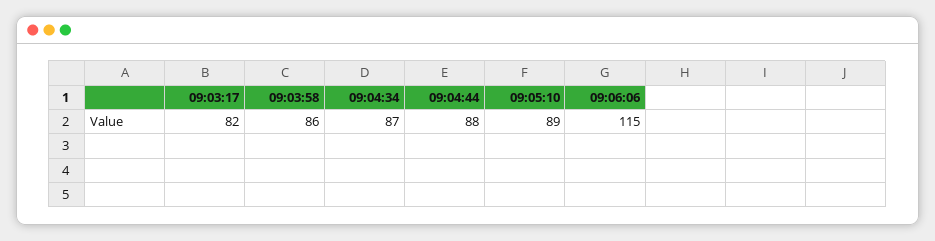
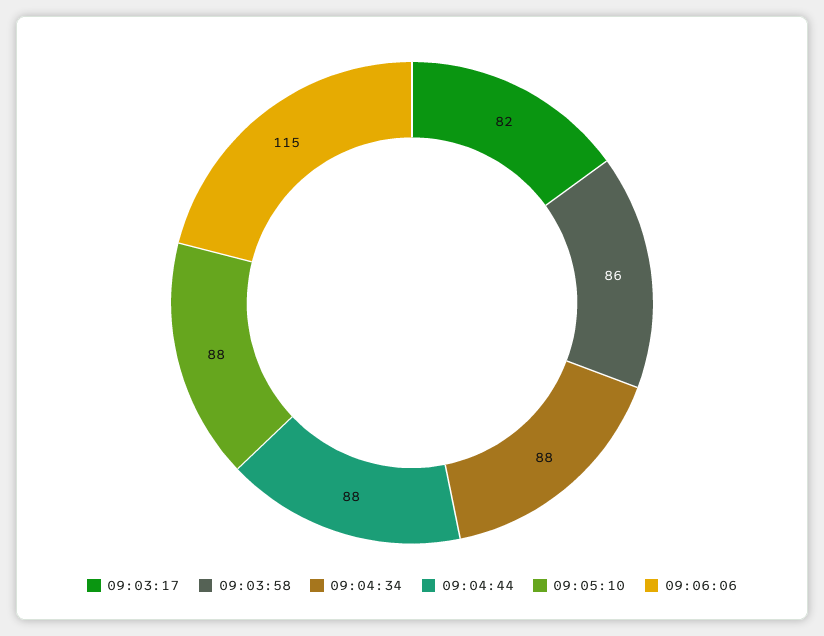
  {
    "09:03:17": 82,
    "09:03:58": 86,
-   "09:04:34": 87,
+   "09:04:34": 88,
    "09:04:44": 88,
-   "09:05:10": 89,
+   "09:05:10": 88,
    "09:06:06": 115
  }

